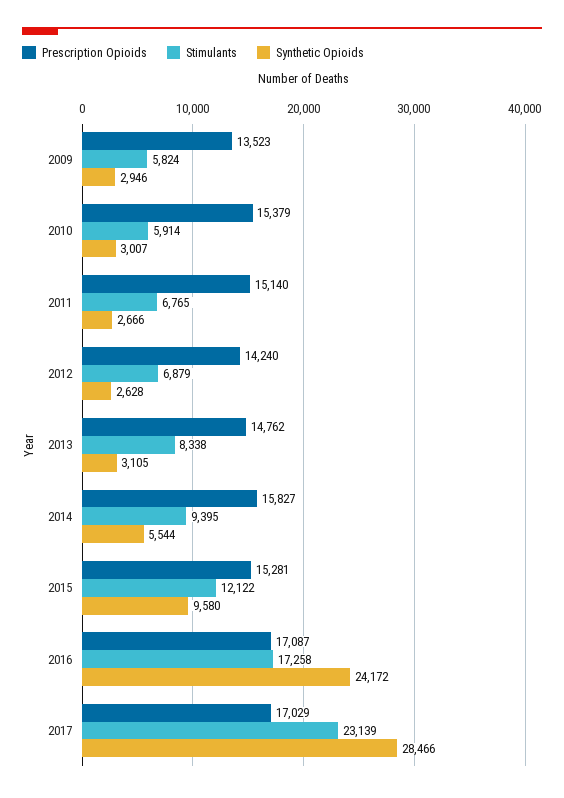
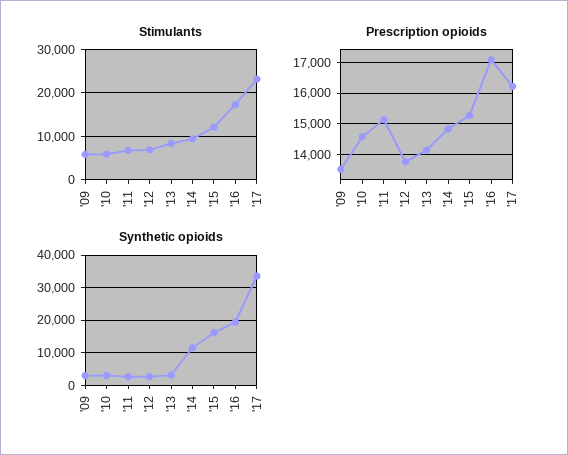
  {
    "Prescription Opioids": {
      "2009": 13523,
-     "2010": 15379,
+     "2010": 14600,
      "2011": 15140,
-     "2012": 14240,
+     "2012": 13800,
-     "2013": 14762,
+     "2013": 14200,
-     "2014": 15827,
+     "2014": 14800,
      "2015": 15281,
      "2016": 17087,
-     "2017": 17029
+     "2017": 16200
    },
    "Stimulants": {
      "2009": 5824,
      "2010": 5914,
      "2011": 6765,
      "2012": 6879,
      "2013": 8338,
      "2014": 9395,
      "2015": 12122,
      "2016": 17258,
      "2017": 23139
    },
    "Synthetic Opioids": {
      "2009": 2946,
      "2010": 3007,
      "2011": 2666,
      "2012": 2628,
      "2013": 3105,
-     "2014": 5544,
+     "2014": 12000,
-     "2015": 9580,
+     "2015": 16000,
-     "2016": 24172,
+     "2016": 20000,
-     "2017": 28466
+     "2017": 34000
    }
  }

